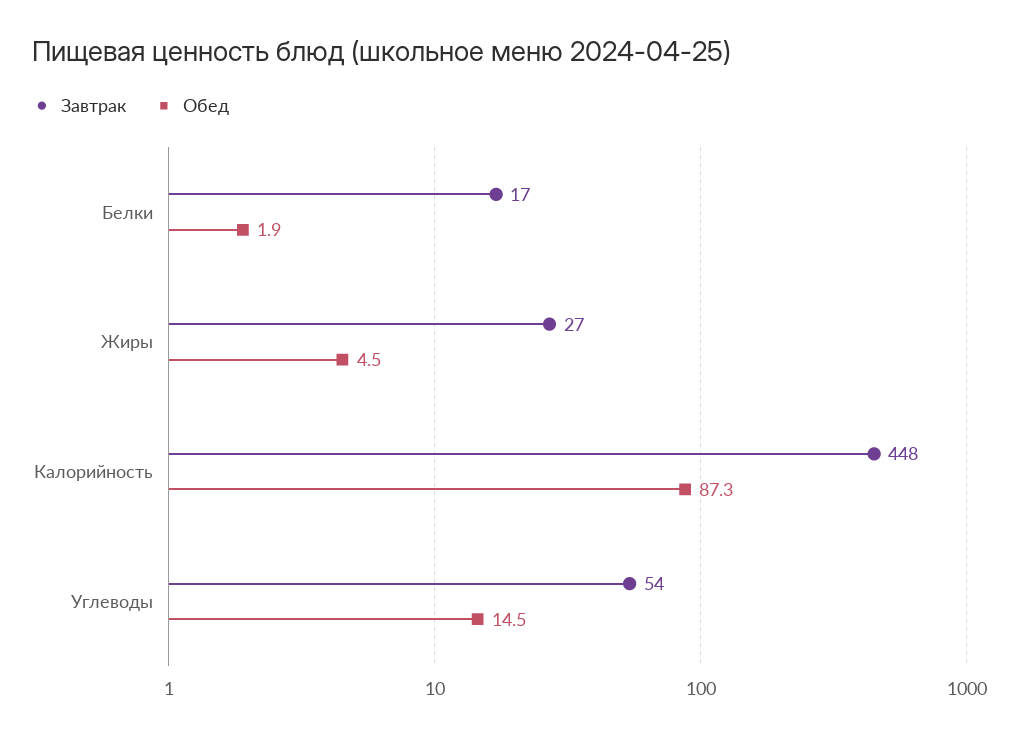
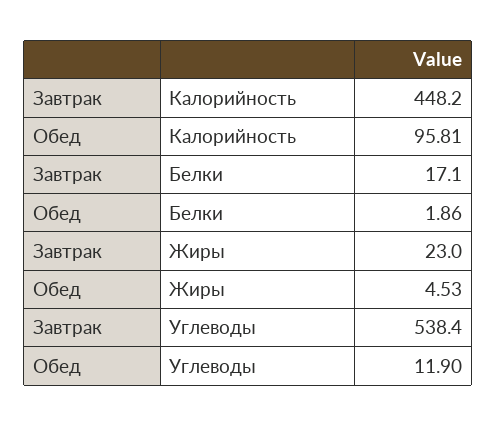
  {
    "Завтрак": {
      "Белки": 17.1,
-     "Жиры": 27,
+     "Жиры": 23,
      "Калорийность": 448.2,
-     "Углеводы": 54
+     "Углеводы": 538.4
    },
    "Обед": {
      "Белки": 1.86,
      "Жиры": 4.53,
-     "Калорийность": 87.3,
+     "Калорийность": 95.81,
-     "Углеводы": 14.5
+     "Углеводы": 11.9
    }
  }

